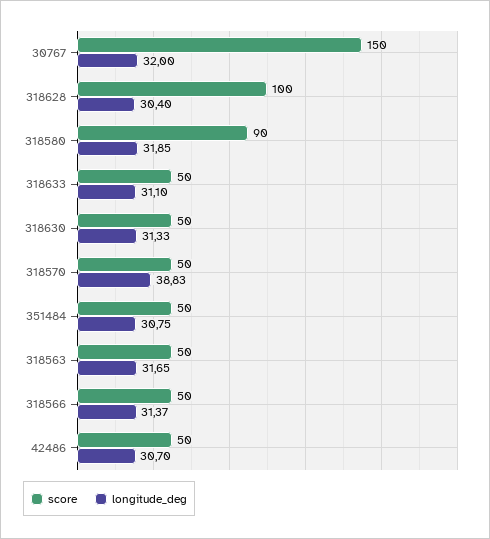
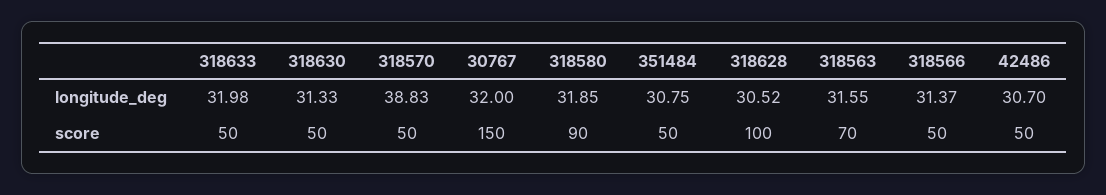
  {
    "score": {
      "30767": 150,
      "318628": 100,
      "318580": 90,
      "318633": 50,
      "318630": 50,
      "318570": 50,
      "351484": 50,
-     "318563": 50,
+     "318563": 70,
      "318566": 50,
      "42486": 50
    },
    "longitude_deg": {
      "30767": 32,
-     "318628": 30.4,
+     "318628": 30.52,
      "318580": 31.85,
-     "318633": 31.1,
+     "318633": 31.98,
      "318630": 31.33,
      "318570": 38.83,
      "351484": 30.75,
-     "318563": 31.65,
+     "318563": 31.55,
      "318566": 31.37,
      "42486": 30.7
    }
  }

